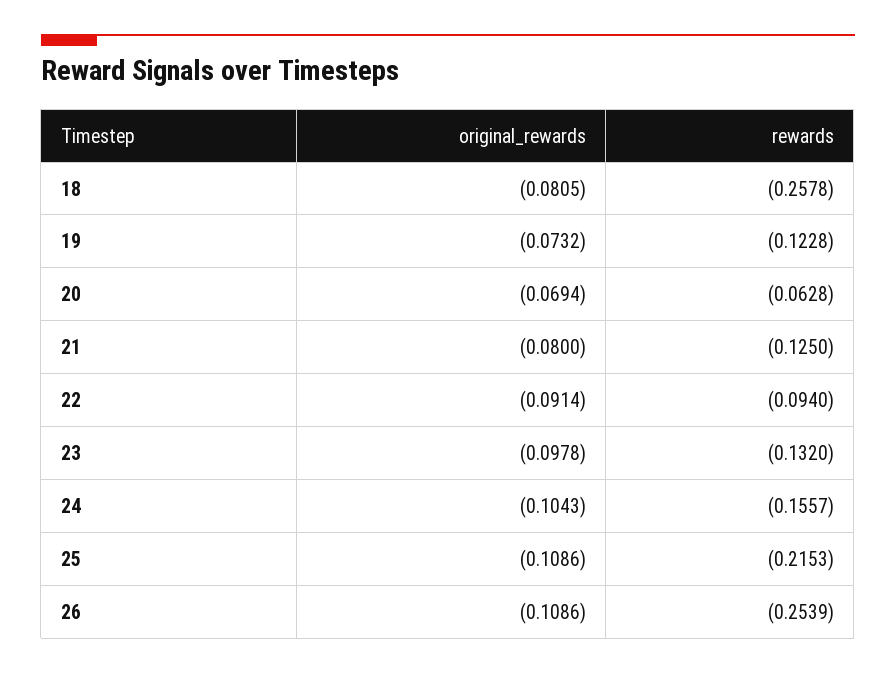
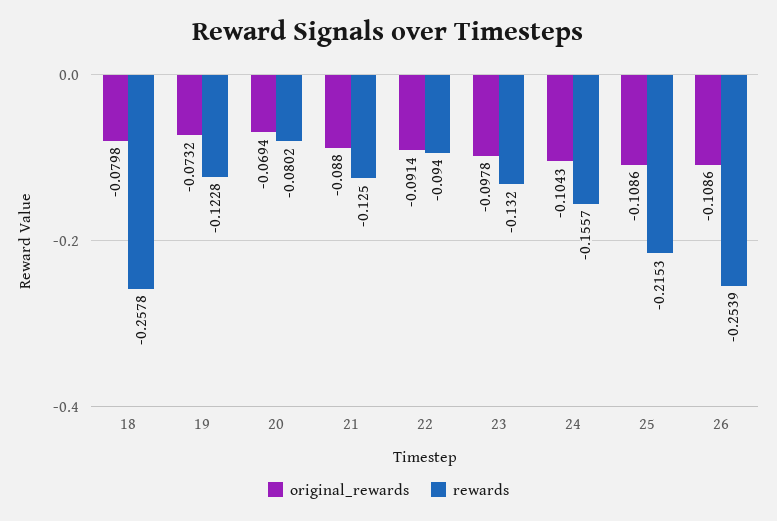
  {
    "original_rewards": {
-     "18": -0.0805,
+     "18": -0.0798,
      "19": -0.0732,
      "20": -0.0694,
-     "21": -0.08,
+     "21": -0.088,
      "22": -0.0914,
      "23": -0.0978,
      "24": -0.1043,
      "25": -0.1086,
      "26": -0.1086
    },
    "rewards": {
      "18": -0.2578,
      "19": -0.1228,
-     "20": -0.0628,
+     "20": -0.0802,
      "21": -0.125,
      "22": -0.094,
      "23": -0.132,
      "24": -0.1557,
      "25": -0.2153,
      "26": -0.2539
    }
  }

